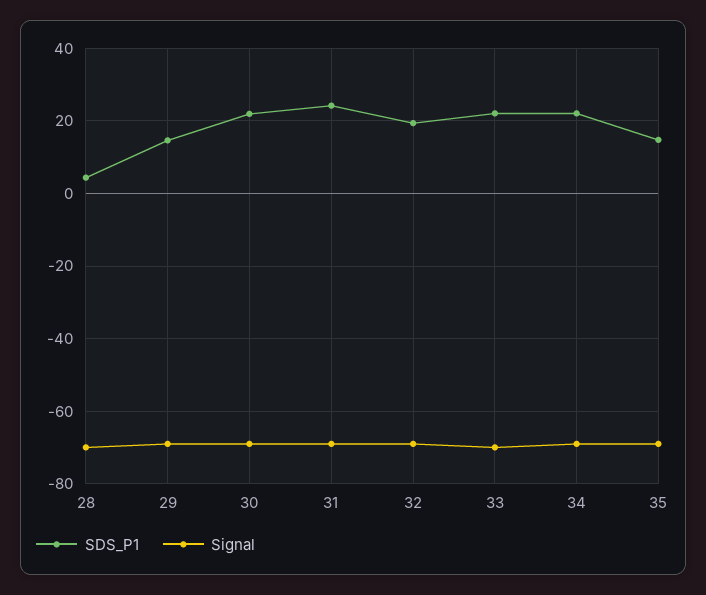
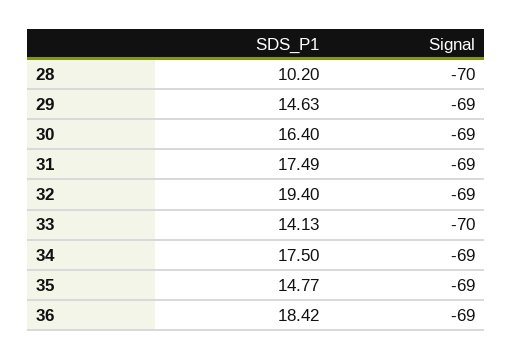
  {
    "SDS_P1": {
-     "28": 4,
+     "28": 10.2,
      "29": 14.63,
-     "30": 22,
+     "30": 16.4,
-     "31": 24,
+     "31": 17.49,
      "32": 19.4,
-     "33": 22,
+     "33": 14.13,
-     "34": 22,
+     "34": 17.5,
-     "35": 14.77
+     "35": 14.77,
+     "36": 18.42
    },
    "Signal": {
      "28": -70,
      "29": -69,
      "30": -69,
      "31": -69,
      "32": -69,
      "33": -70,
      "34": -69,
-     "35": -69
+     "35": -69,
+     "36": -69
    }
  }

